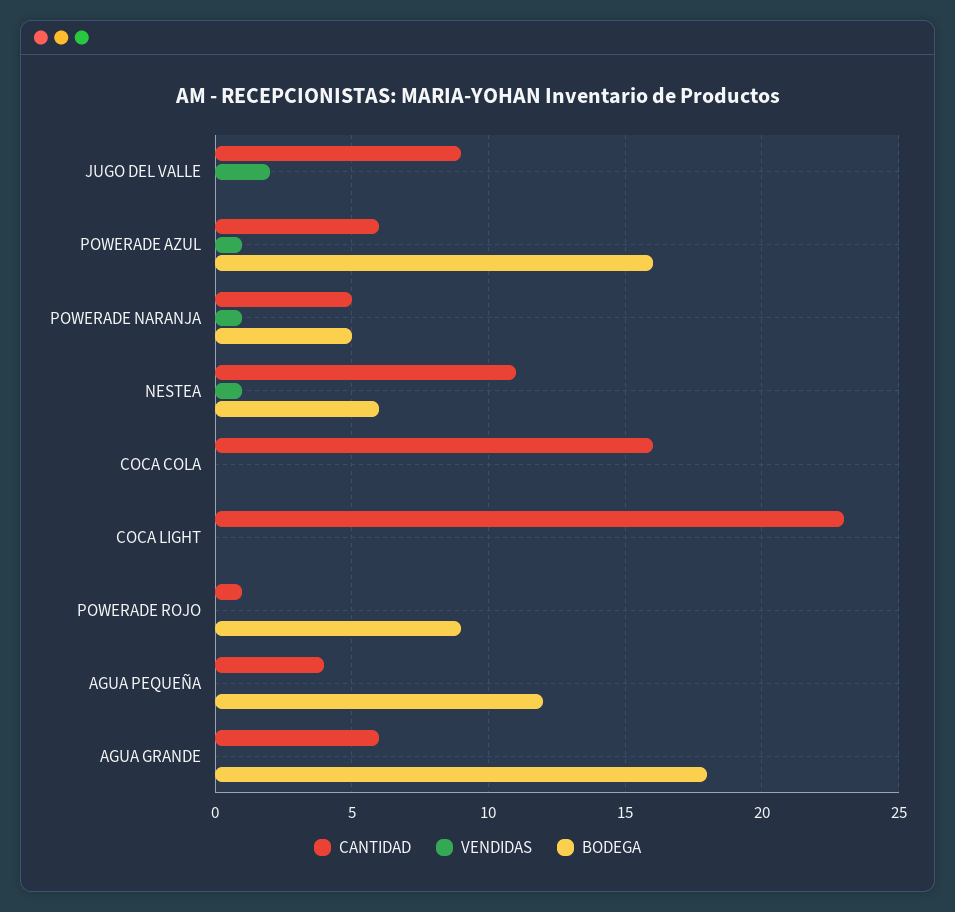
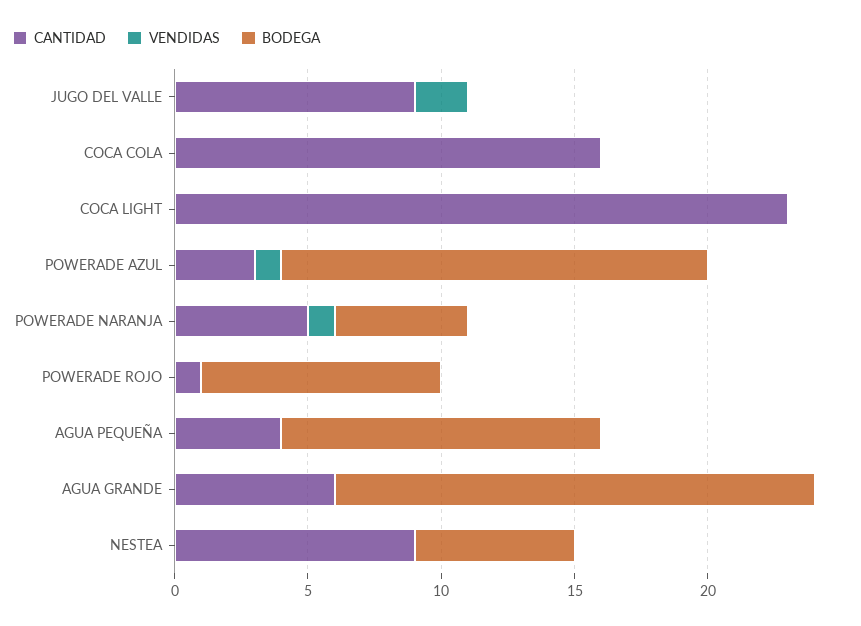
  {
    "CANTIDAD": {
      "JUGO DEL VALLE": 9,
-     "POWERADE AZUL": 6,
+     "POWERADE AZUL": 3,
      "POWERADE NARANJA": 5,
-     "NESTEA": 11,
+     "NESTEA": 9,
      "COCA COLA": 16,
      "COCA LIGHT": 23,
      "POWERADE ROJO": 1,
      "AGUA PEQUEÑA": 4,
      "AGUA GRANDE": 6
    },
    "VENDIDAS": {
      "JUGO DEL VALLE": 2,
      "POWERADE AZUL": 1,
      "POWERADE NARANJA": 1,
-     "NESTEA": 1,
+     "NESTEA": 0,
      "COCA COLA": 0,
      "COCA LIGHT": 0,
      "POWERADE ROJO": 0,
      "AGUA PEQUEÑA": 0,
      "AGUA GRANDE": 0
    },
    "BODEGA": {
      "JUGO DEL VALLE": 0,
      "POWERADE AZUL": 16,
      "POWERADE NARANJA": 5,
      "NESTEA": 6,
      "COCA COLA": 0,
      "COCA LIGHT": 0,
      "POWERADE ROJO": 9,
      "AGUA PEQUEÑA": 12,
      "AGUA GRANDE": 18
    }
  }

